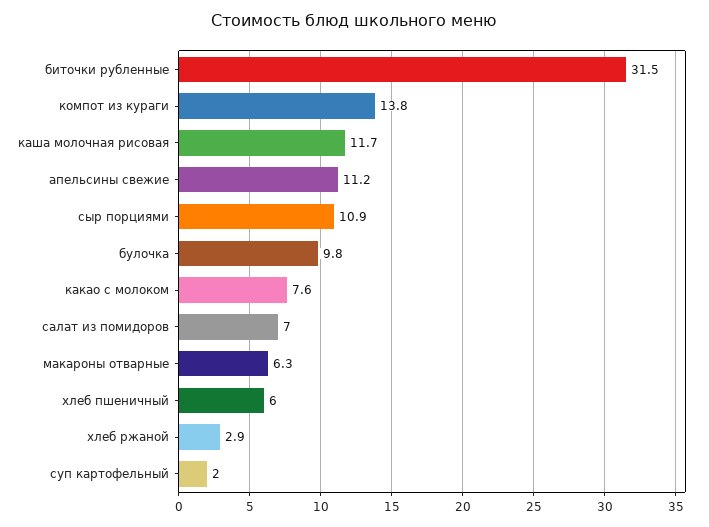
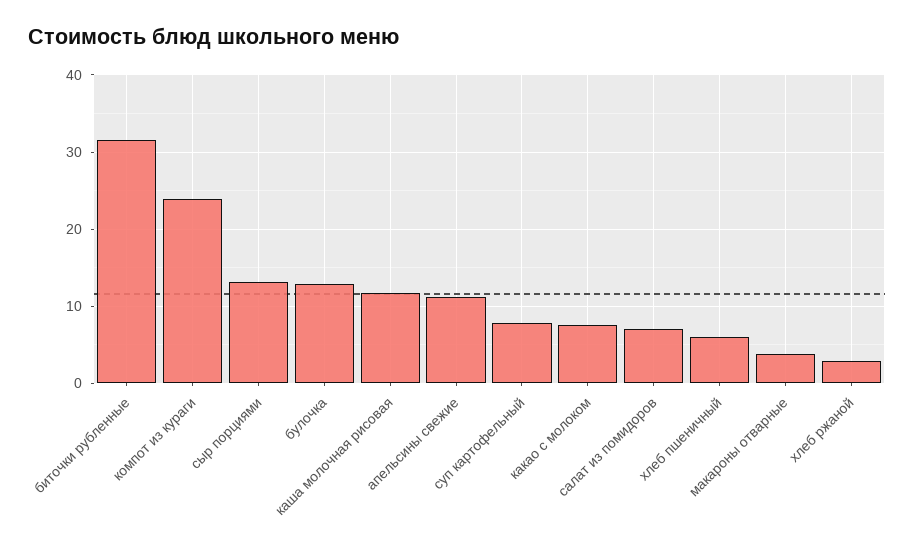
  {
    "биточки рубленные": 31.5,
-   "компот из кураги": 13.8,
+   "компот из кураги": 24,
    "каша молочная рисовая": 11.7,
    "апельсины свежие": 11.2,
-   "сыр порциями": 10.9,
+   "сыр порциями": 13,
-   "булочка": 9.8,
+   "булочка": 13,
    "какао с молоком": 7.6,
    "салат из помидоров": 7,
-   "макароны отварные": 6.3,
+   "макароны отварные": 4,
    "хлеб пшеничный": 6,
    "хлеб ржаной": 2.9,
-   "суп картофельный": 2
+   "суп картофельный": 8
  }

